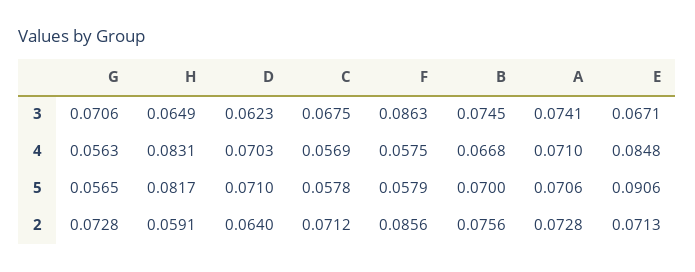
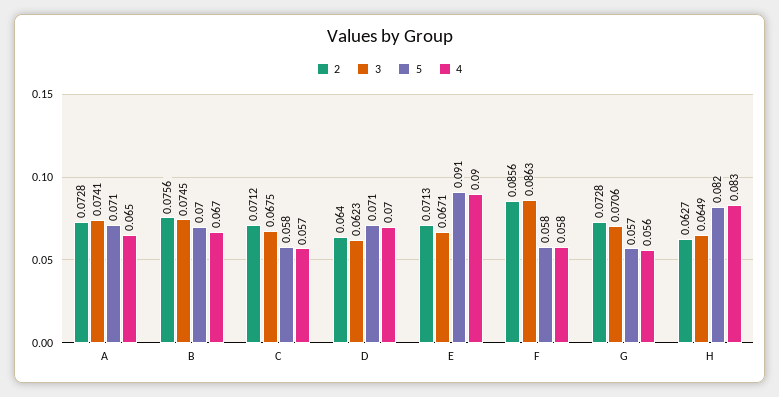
  {
    "3": {
      "G": 0.0706,
      "H": 0.0649,
      "D": 0.0623,
      "C": 0.0675,
      "F": 0.0863,
      "B": 0.0745,
      "A": 0.0741,
      "E": 0.0671
    },
    "4": {
      "G": 0.0563,
      "H": 0.0831,
      "D": 0.0703,
      "C": 0.0569,
      "F": 0.0575,
      "B": 0.0668,
-     "A": 0.071,
+     "A": 0.065,
-     "E": 0.0848
+     "E": 0.09
    },
    "5": {
      "G": 0.0565,
      "H": 0.0817,
      "D": 0.071,
      "C": 0.0578,
      "F": 0.0579,
      "B": 0.07,
      "A": 0.0706,
      "E": 0.0906
    },
    "2": {
      "G": 0.0728,
-     "H": 0.0591,
+     "H": 0.0627,
      "D": 0.064,
      "C": 0.0712,
      "F": 0.0856,
      "B": 0.0756,
      "A": 0.0728,
      "E": 0.0713
    }
  }

